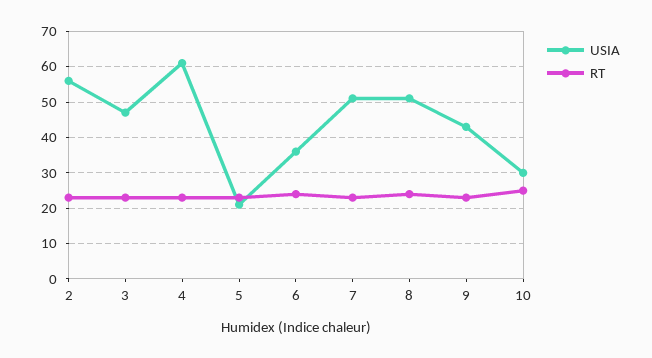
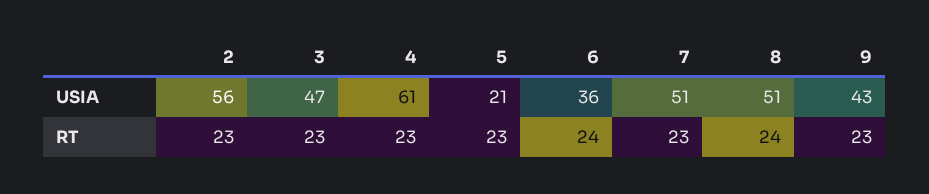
  {
    "USIA": {
      "2": 56,
      "3": 47,
      "4": 61,
      "5": 21,
      "6": 36,
      "7": 51,
      "8": 51,
-     "9": 43,
+     "9": 43
-     "10": 30
    },
    "RT": {
      "2": 23,
      "3": 23,
      "4": 23,
      "5": 23,
      "6": 24,
      "7": 23,
      "8": 24,
-     "9": 23,
+     "9": 23
-     "10": 25
    }
  }

